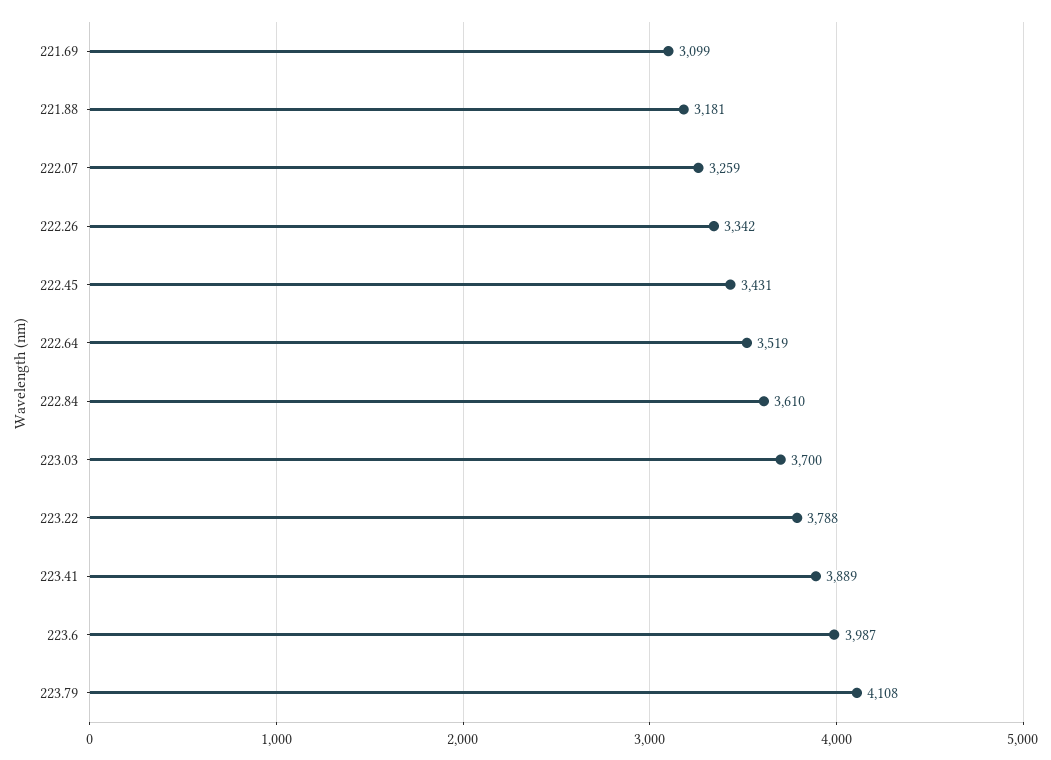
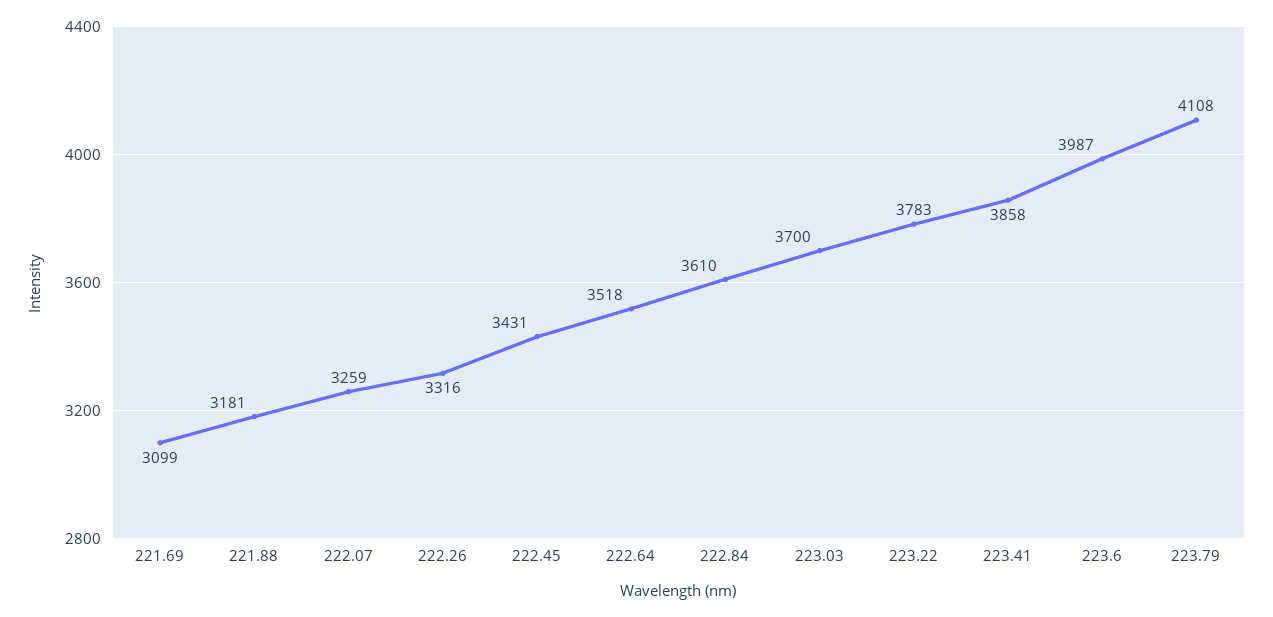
  {
    "221.69": 3099,
    "221.88": 3181,
    "222.07": 3259,
-   "222.26": 3342,
+   "222.26": 3316,
    "222.45": 3431,
-   "222.64": 3519,
+   "222.64": 3518,
    "222.84": 3610,
    "223.03": 3700,
-   "223.22": 3788,
+   "223.22": 3783,
-   "223.41": 3889,
+   "223.41": 3858,
    "223.6": 3987,
    "223.79": 4108
  }

